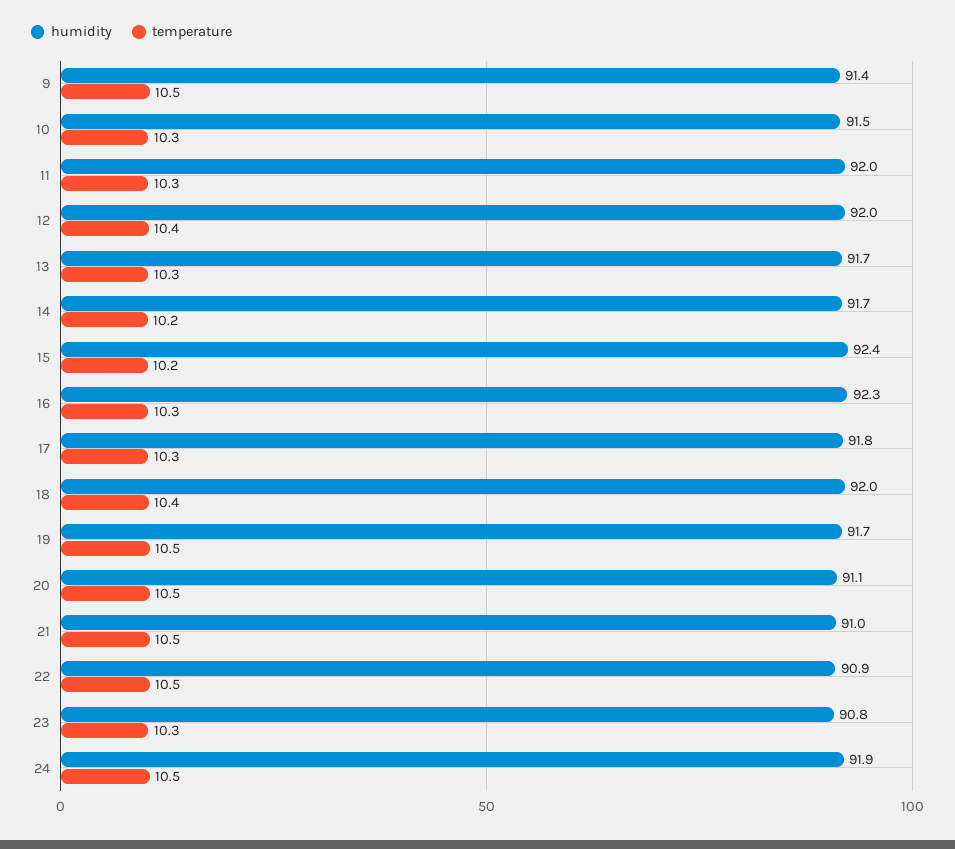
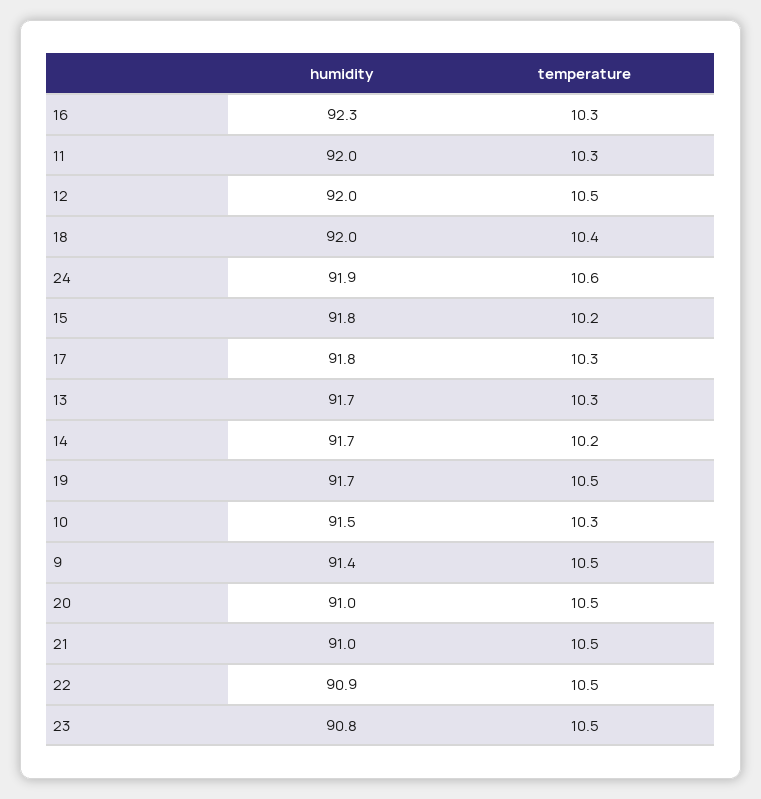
  {
    "humidity": {
      "9": 91.4,
      "10": 91.5,
      "11": 92,
      "12": 92,
      "13": 91.7,
      "14": 91.7,
-     "15": 92.4,
+     "15": 91.8,
      "16": 92.3,
      "17": 91.8,
      "18": 92,
      "19": 91.7,
-     "20": 91.1,
+     "20": 91,
      "21": 91,
      "22": 90.9,
      "23": 90.8,
      "24": 91.9
    },
    "temperature": {
      "9": 10.5,
      "10": 10.3,
      "11": 10.3,
-     "12": 10.4,
+     "12": 10.5,
      "13": 10.3,
      "14": 10.2,
      "15": 10.2,
      "16": 10.3,
      "17": 10.3,
      "18": 10.4,
      "19": 10.5,
      "20": 10.5,
      "21": 10.5,
      "22": 10.5,
-     "23": 10.3,
+     "23": 10.5,
-     "24": 10.5
+     "24": 10.6
    }
  }

